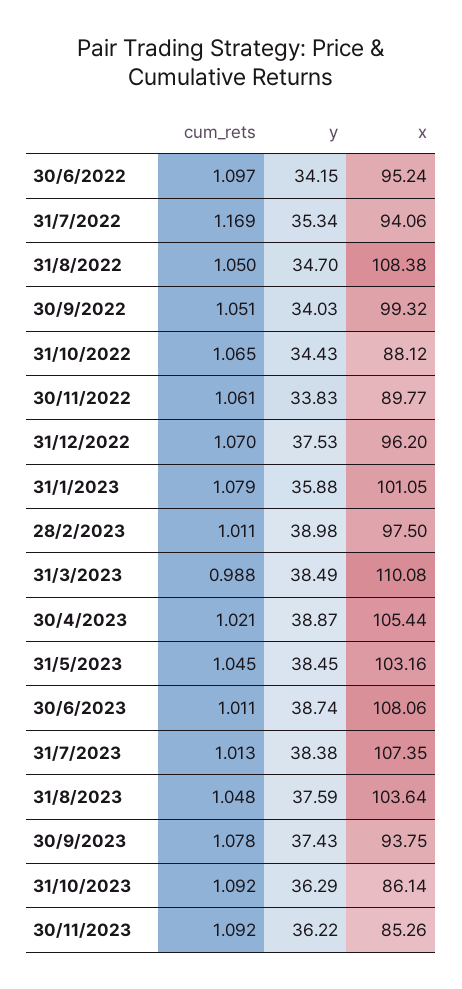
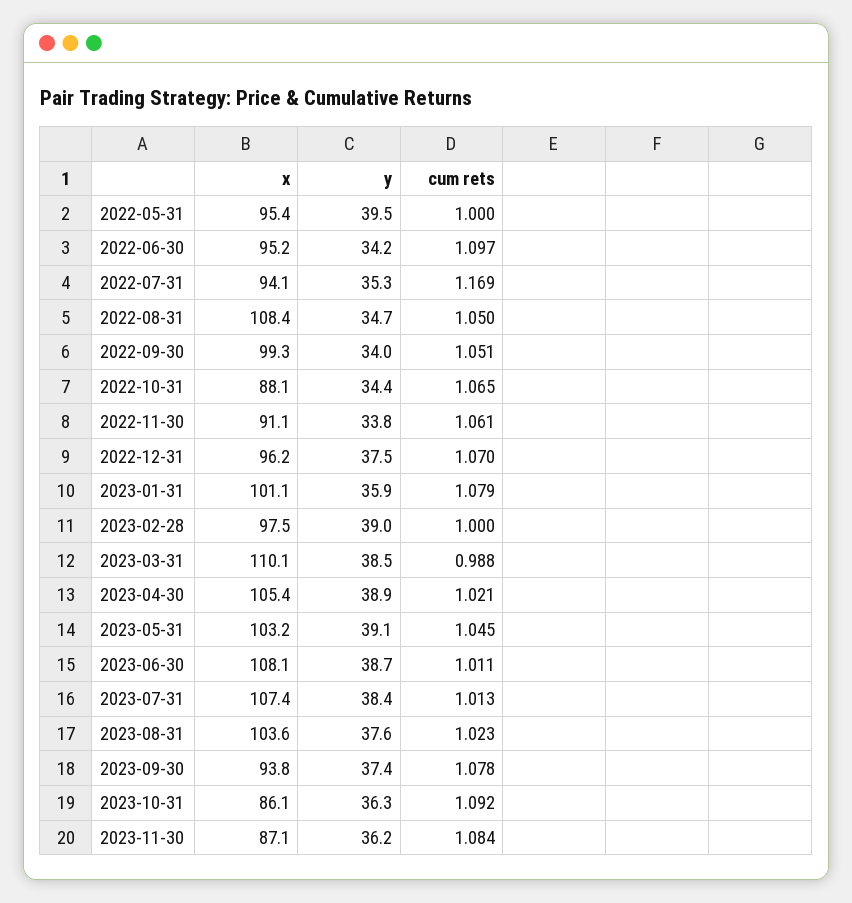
  {
    "cum_rets": {
      "30/6/2022": 1.097,
      "31/7/2022": 1.169,
      "31/8/2022": 1.05,
      "30/9/2022": 1.051,
      "31/10/2022": 1.065,
      "30/11/2022": 1.061,
      "31/12/2022": 1.07,
      "31/1/2023": 1.079,
-     "28/2/2023": 1.011,
+     "28/2/2023": 1,
      "31/3/2023": 0.988,
      "30/4/2023": 1.021,
      "31/5/2023": 1.045,
      "30/6/2023": 1.011,
      "31/7/2023": 1.013,
-     "31/8/2023": 1.048,
+     "31/8/2023": 1.023,
      "30/9/2023": 1.078,
      "31/10/2023": 1.092,
-     "30/11/2023": 1.092
+     "30/11/2023": 1.084,
+     "2022-05-31": 1
    },
    "y": {
      "30/6/2022": 34.15,
      "31/7/2022": 35.34,
      "31/8/2022": 34.7,
      "30/9/2022": 34.03,
      "31/10/2022": 34.43,
      "30/11/2022": 33.83,
      "31/12/2022": 37.53,
      "31/1/2023": 35.88,
      "28/2/2023": 38.98,
      "31/3/2023": 38.49,
      "30/4/2023": 38.87,
-     "31/5/2023": 38.45,
+     "31/5/2023": 39.1,
      "30/6/2023": 38.74,
      "31/7/2023": 38.38,
      "31/8/2023": 37.59,
      "30/9/2023": 37.43,
      "31/10/2023": 36.29,
-     "30/11/2023": 36.22
+     "30/11/2023": 36.22,
+     "2022-05-31": 39.5
    },
    "x": {
      "30/6/2022": 95.24,
      "31/7/2022": 94.06,
      "31/8/2022": 108.38,
      "30/9/2022": 99.32,
      "31/10/2022": 88.12,
-     "30/11/2022": 89.77,
+     "30/11/2022": 91.1,
      "31/12/2022": 96.2,
      "31/1/2023": 101.05,
      "28/2/2023": 97.5,
      "31/3/2023": 110.08,
      "30/4/2023": 105.44,
      "31/5/2023": 103.16,
      "30/6/2023": 108.06,
      "31/7/2023": 107.35,
      "31/8/2023": 103.64,
      "30/9/2023": 93.75,
      "31/10/2023": 86.14,
-     "30/11/2023": 85.26
+     "30/11/2023": 87.1,
+     "2022-05-31": 95.4
    }
  }

